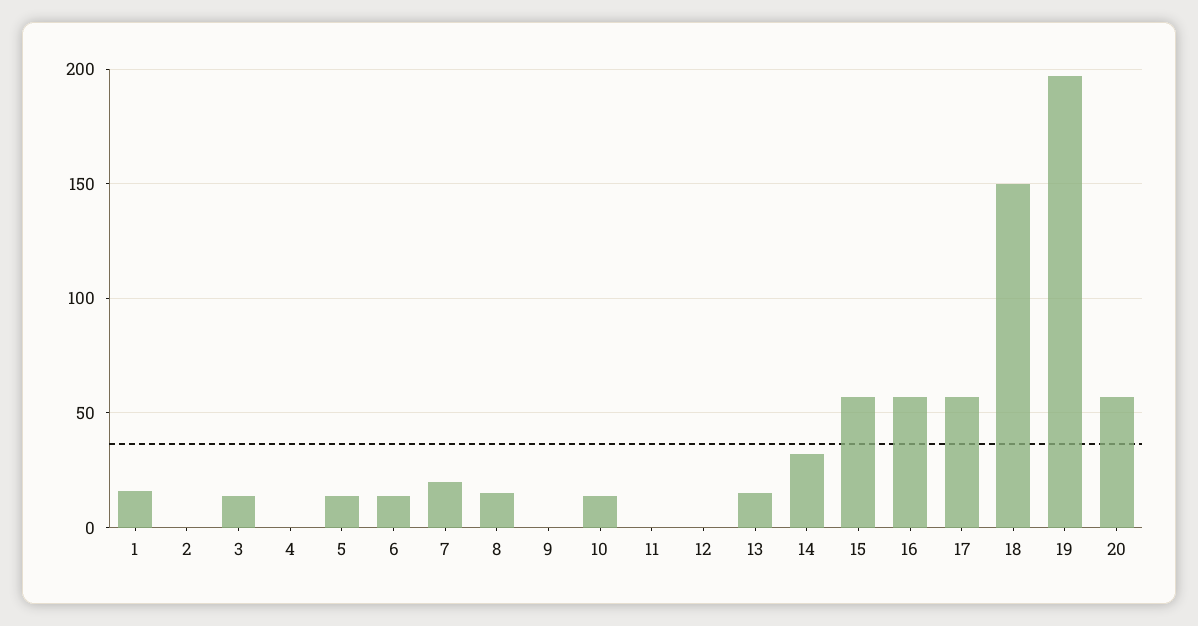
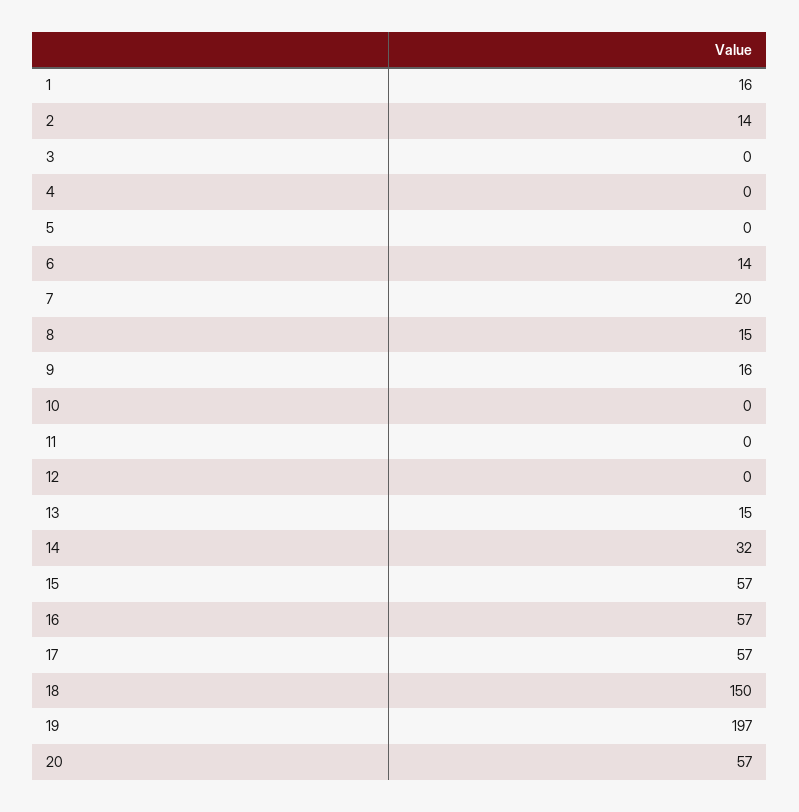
  {
    "1": 16,
-   "2": 0,
+   "2": 14,
-   "3": 15,
+   "3": 0,
    "4": 0,
-   "5": 15,
+   "5": 0,
    "6": 14,
    "7": 20,
    "8": 15,
-   "9": 0,
+   "9": 16,
-   "10": 15,
+   "10": 0,
    "11": 0,
    "12": 0,
    "13": 15,
    "14": 32,
    "15": 57,
    "16": 57,
    "17": 57,
    "18": 150,
    "19": 197,
    "20": 57
  }

